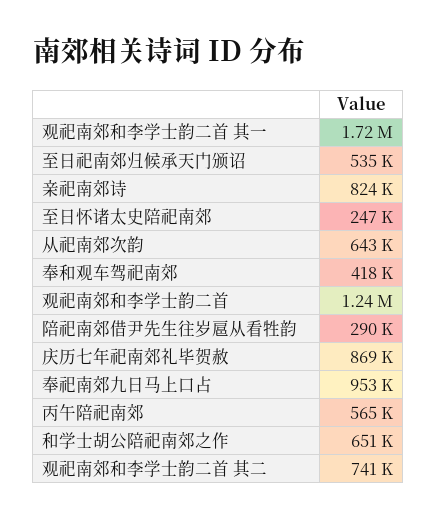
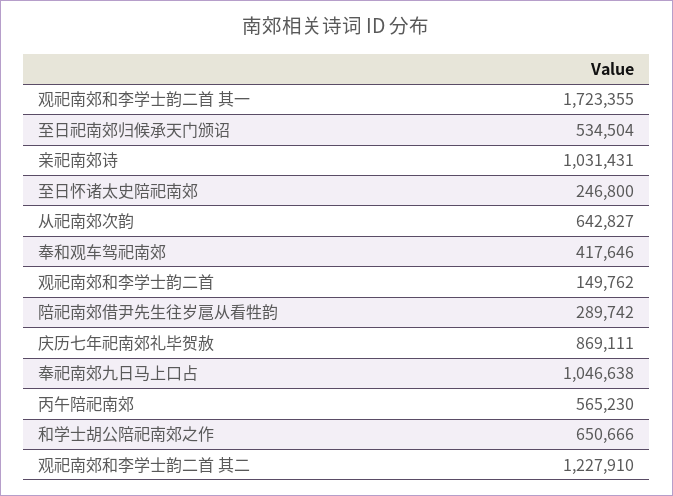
  {
    "观祀南郊和李学士韵二首 其一": 1723355,
    "至日祀南郊归候承天门颁诏": 534504,
-   "亲祀南郊诗": 824000,
+   "亲祀南郊诗": 1031431,
    "至日怀诸太史陪祀南郊": 246800,
    "从祀南郊次韵": 642827,
    "奉和观车驾祀南郊": 417646,
-   "观祀南郊和李学士韵二首": 1240000,
+   "观祀南郊和李学士韵二首": 149762,
    "陪祀南郊借尹先生往岁扈从看牲韵": 289742,
    "庆历七年祀南郊礼毕贺赦": 869111,
-   "奉祀南郊九日马上口占": 953000,
+   "奉祀南郊九日马上口占": 1046638,
    "丙午陪祀南郊": 565230,
    "和学士胡公陪祀南郊之作": 650666,
-   "观祀南郊和李学士韵二首 其二": 741000
+   "观祀南郊和李学士韵二首 其二": 1227910
  }

